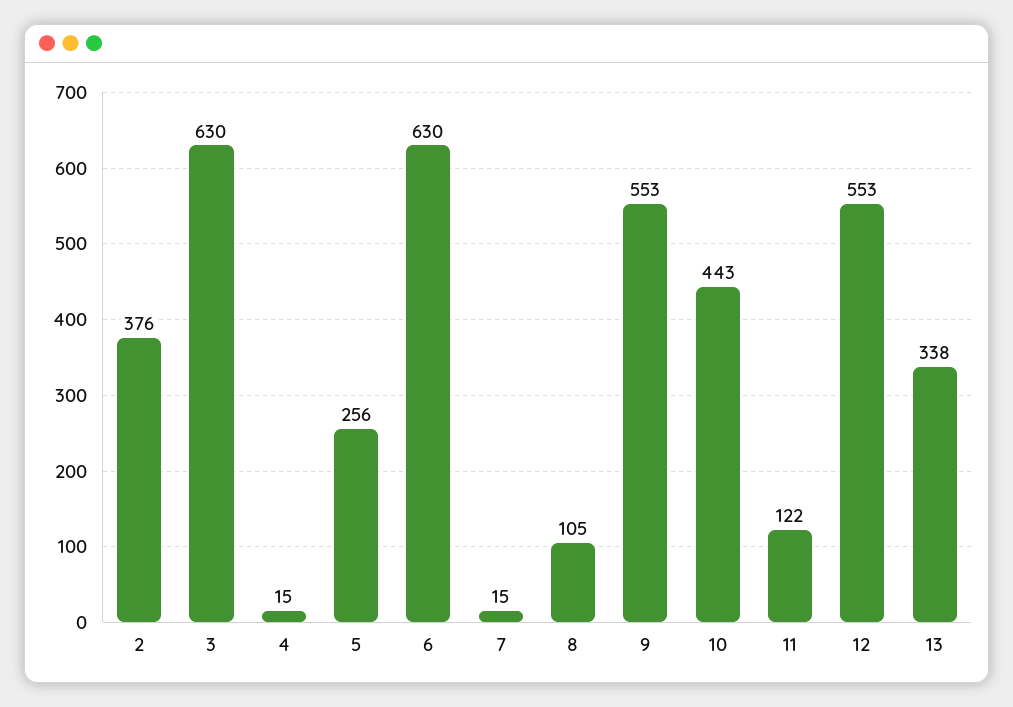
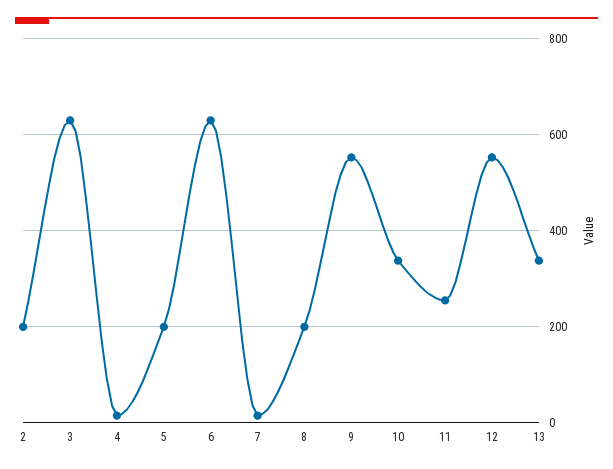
  {
-   "2": 376,
+   "2": 200,
    "3": 630,
    "4": 15,
-   "5": 256,
+   "5": 200,
    "6": 630,
    "7": 15,
-   "8": 105,
+   "8": 200,
    "9": 553,
-   "10": 443,
+   "10": 340,
-   "11": 122,
+   "11": 260,
    "12": 553,
    "13": 338
  }

